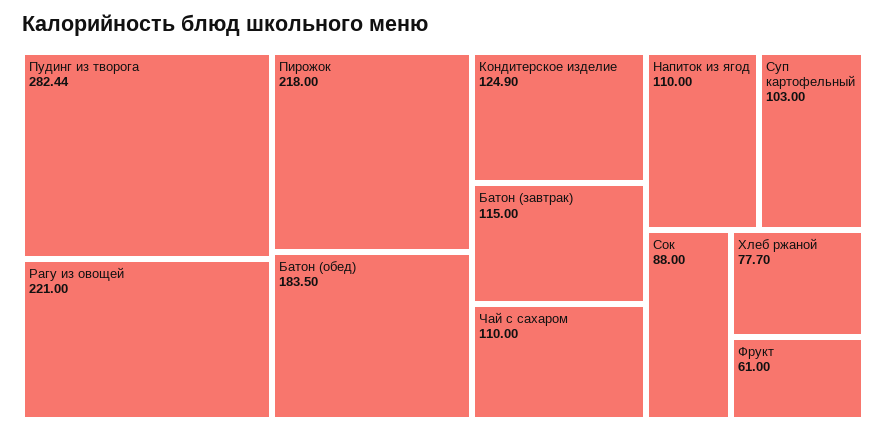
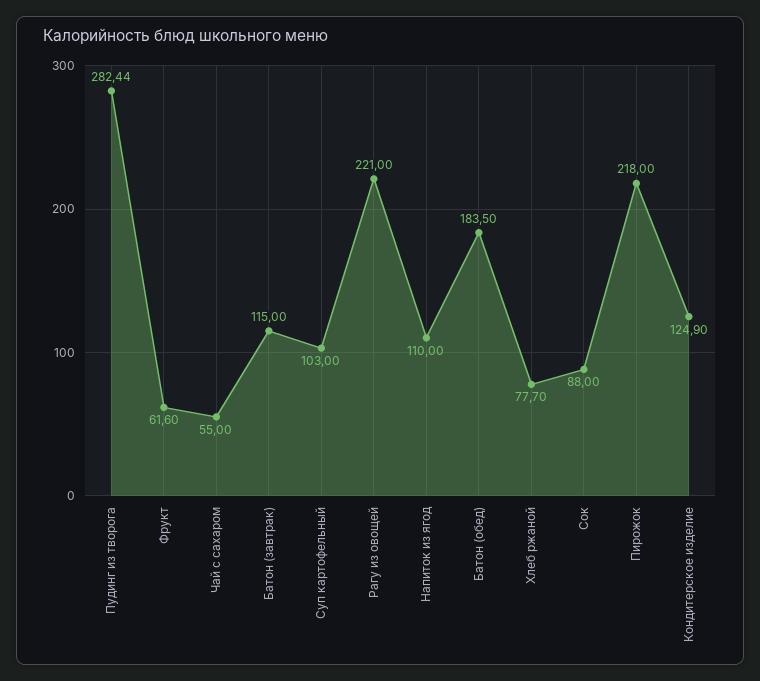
  {
    "Пудинг из творога": 282.44,
    "Рагу из овощей": 221,
    "Пирожок": 218,
    "Батон (обед)": 183.5,
    "Кондитерское изделие": 124.9,
    "Батон (завтрак)": 115,
-   "Чай с сахаром": 110,
+   "Чай с сахаром": 55,
    "Напиток из ягод": 110,
    "Суп картофельный": 103,
    "Сок": 88,
    "Хлеб ржаной": 77.7,
-   "Фрукт": 61
+   "Фрукт": 61.6
  }

